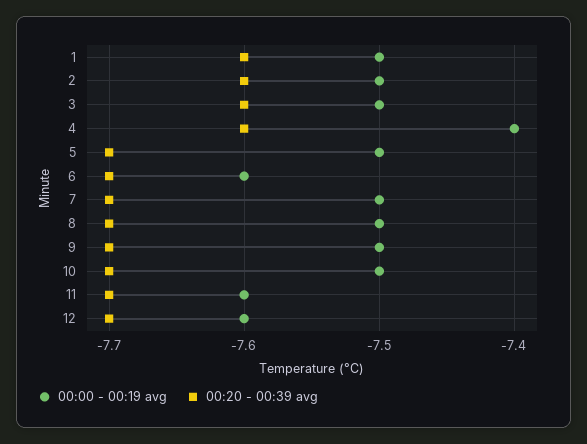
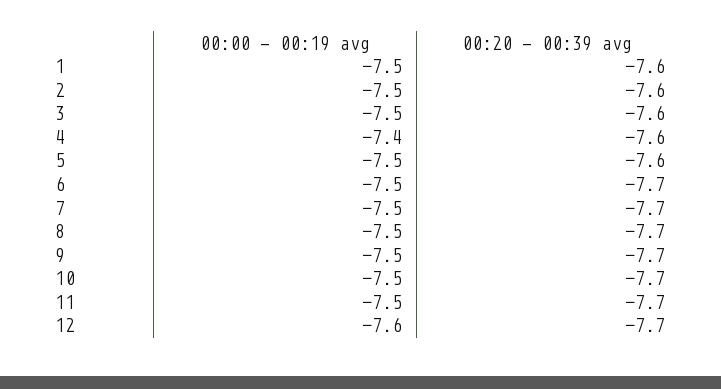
  {
    "00:00 - 00:19 avg": {
      "1": -7.5,
      "2": -7.5,
      "3": -7.5,
      "4": -7.4,
      "5": -7.5,
-     "6": -7.6,
+     "6": -7.5,
      "7": -7.5,
      "8": -7.5,
      "9": -7.5,
      "10": -7.5,
-     "11": -7.6,
+     "11": -7.5,
      "12": -7.6
    },
    "00:20 - 00:39 avg": {
      "1": -7.6,
      "2": -7.6,
      "3": -7.6,
      "4": -7.6,
-     "5": -7.7,
+     "5": -7.6,
      "6": -7.7,
      "7": -7.7,
      "8": -7.7,
      "9": -7.7,
      "10": -7.7,
      "11": -7.7,
      "12": -7.7
    }
  }

